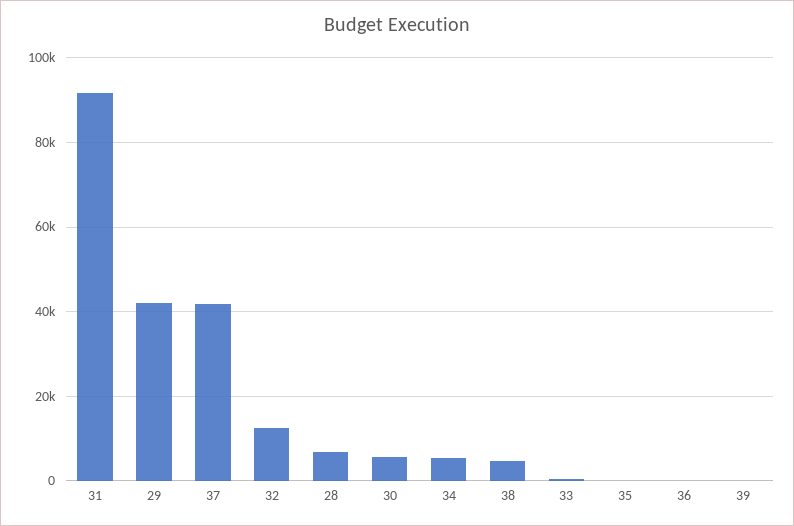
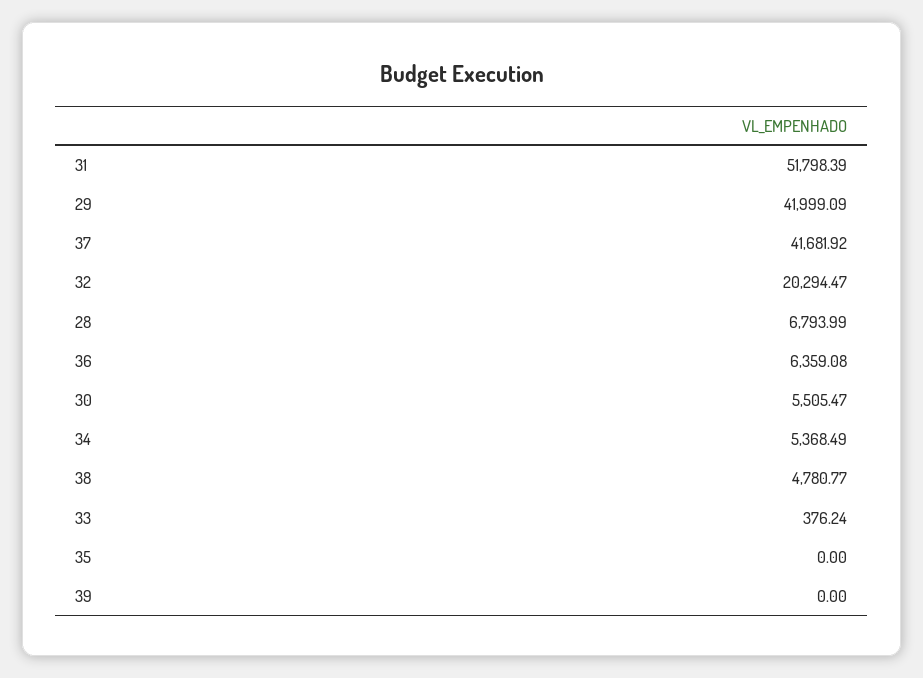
  {
-   "31": 92000,
+   "31": 51798.39,
    "29": 41999.09,
    "37": 41681.92,
-   "32": 12000,
+   "32": 20294.47,
    "28": 6793.99,
    "30": 5505.47,
    "34": 5368.49,
    "38": 4780.77,
    "33": 376.24,
    "35": 0,
-   "36": 0,
+   "36": 6359.08,
    "39": 0
  }

